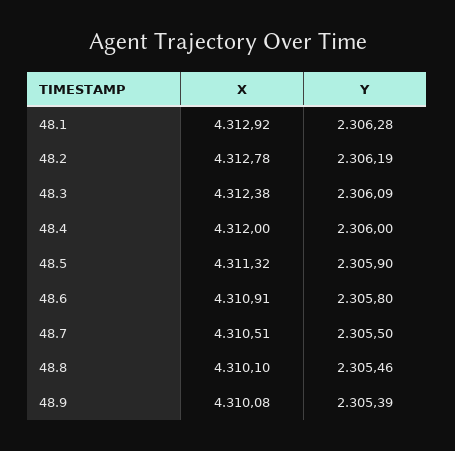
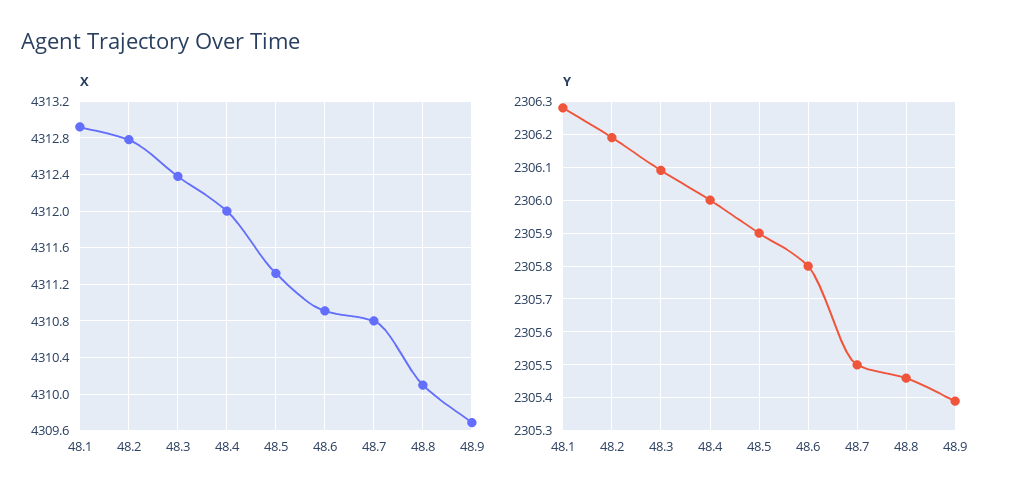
  {
    "X": {
      "48.1": 4312.92,
      "48.2": 4312.78,
      "48.3": 4312.38,
      "48.4": 4312,
      "48.5": 4311.32,
      "48.6": 4310.91,
-     "48.7": 4310.51,
+     "48.7": 4310.8,
      "48.8": 4310.1,
-     "48.9": 4310.08
+     "48.9": 4309.7
    },
    "Y": {
      "48.1": 2306.28,
      "48.2": 2306.19,
      "48.3": 2306.09,
      "48.4": 2306,
      "48.5": 2305.9,
      "48.6": 2305.8,
      "48.7": 2305.5,
      "48.8": 2305.46,
      "48.9": 2305.39
    }
  }

